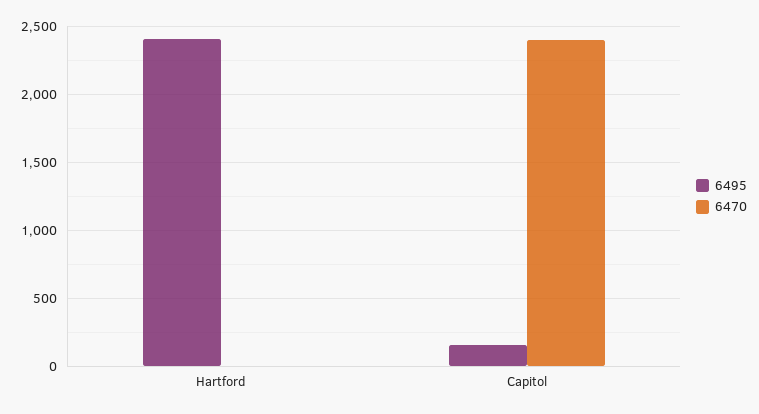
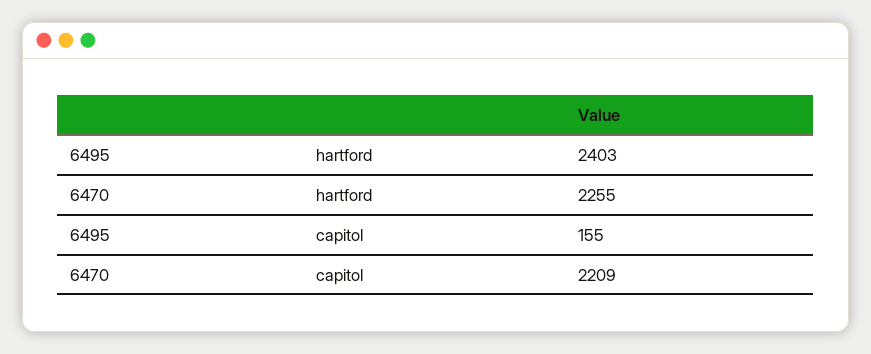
  {
    "6495": {
      "Hartford": 2403,
      "Capitol": 155
    },
    "6470": {
-     "Hartford": 0,
+     "Hartford": 2255,
-     "Capitol": 2400
+     "Capitol": 2209
    }
  }

